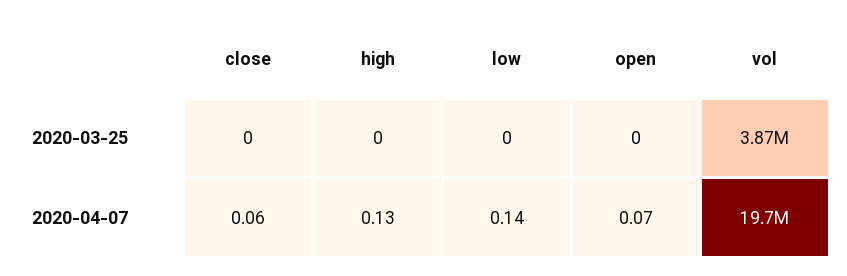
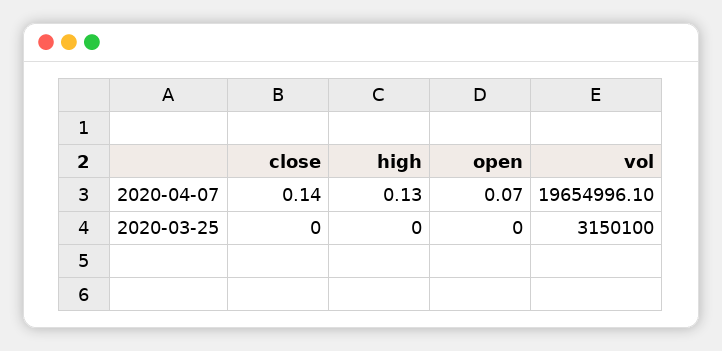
  {
    "close": {
      "2020-03-25": 0,
-     "2020-04-07": 0.06
+     "2020-04-07": 0.14
    },
    "high": {
      "2020-03-25": 0,
      "2020-04-07": 0.13
    },
-   "low": {
-     "2020-03-25": 0,
-     "2020-04-07": 0.14
-   },
    "open": {
      "2020-03-25": 0,
      "2020-04-07": 0.07
    },
    "vol": {
-     "2020-03-25": 3870000,
+     "2020-03-25": 3150100,
      "2020-04-07": 19654996.1
    }
  }

